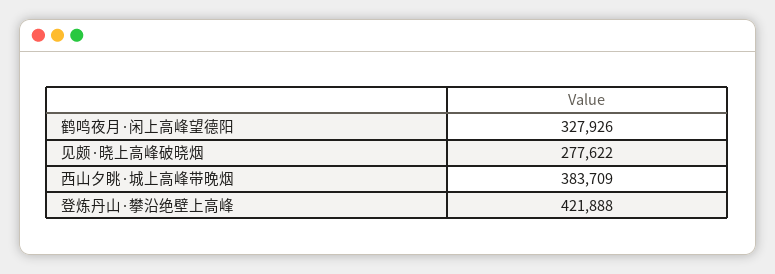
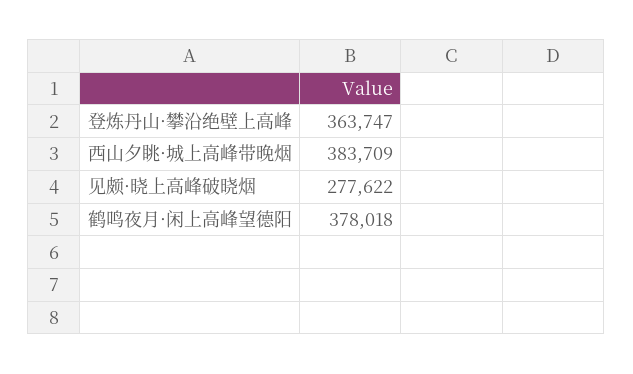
  {
-   "鹤鸣夜月·闲上高峰望德阳": 327926,
+   "鹤鸣夜月·闲上高峰望德阳": 378018,
    "见颇·晓上高峰破晓烟": 277622,
    "西山夕眺·城上高峰带晚烟": 383709,
-   "登炼丹山·攀沿绝壁上高峰": 421888
+   "登炼丹山·攀沿绝壁上高峰": 363747
  }

